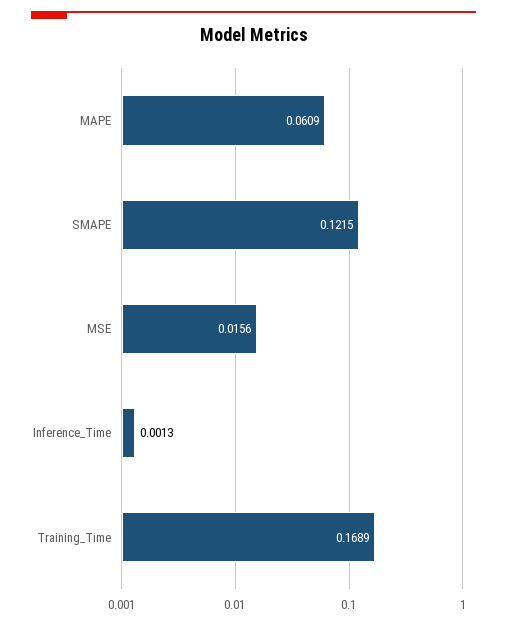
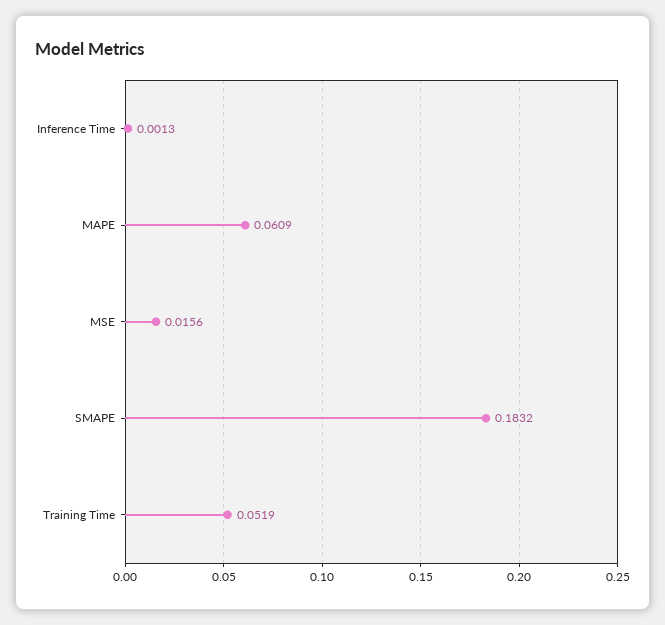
  {
    "MAPE": 0.0609,
-   "SMAPE": 0.1215,
+   "SMAPE": 0.1832,
    "MSE": 0.0156,
    "Inference_Time": 0.0013,
-   "Training_Time": 0.1689
+   "Training_Time": 0.0519
  }

